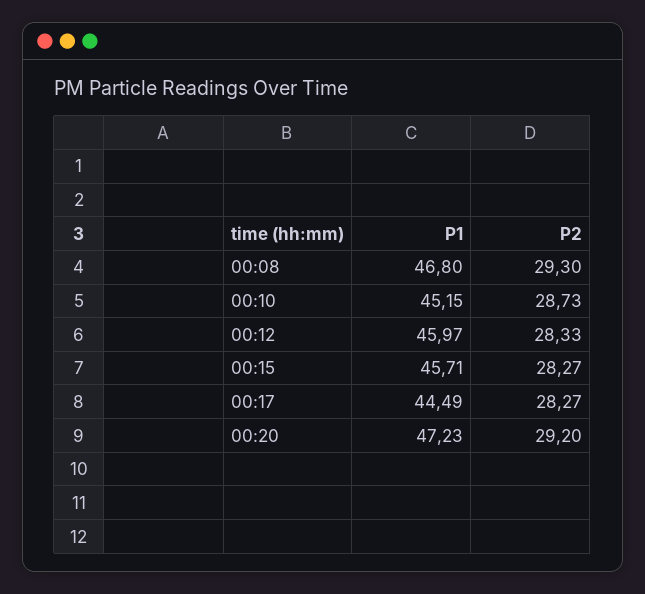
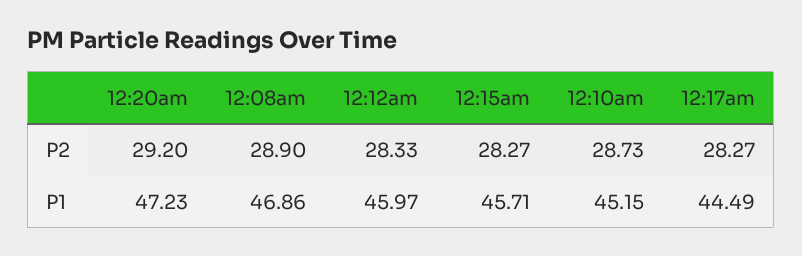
  {
    "P1": {
-     "00:08": 46.8,
+     "00:08": 46.86,
      "00:10": 45.15,
      "00:12": 45.97,
      "00:15": 45.71,
      "00:17": 44.49,
      "00:20": 47.23
    },
    "P2": {
-     "00:08": 29.3,
+     "00:08": 28.9,
      "00:10": 28.73,
      "00:12": 28.33,
      "00:15": 28.27,
      "00:17": 28.27,
      "00:20": 29.2
    }
  }

